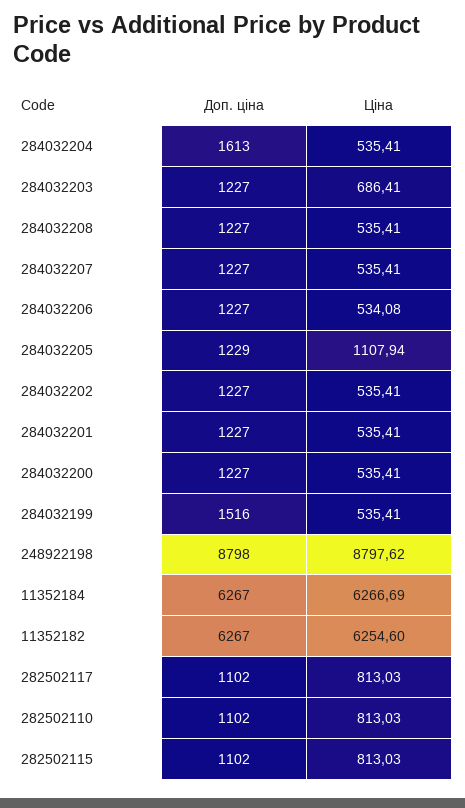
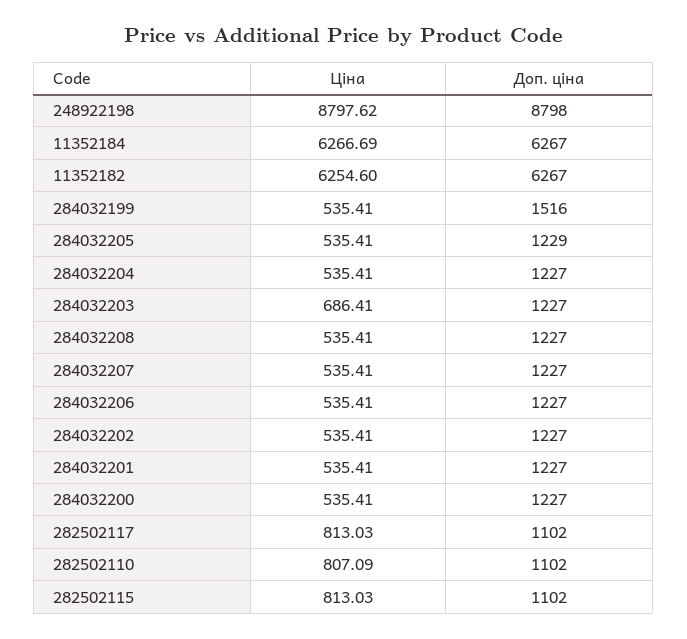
  {
    "Доп. ціна": {
-     "284032204": 1613,
+     "284032204": 1227,
      "284032203": 1227,
      "284032208": 1227,
      "284032207": 1227,
      "284032206": 1227,
      "284032205": 1229,
      "284032202": 1227,
      "284032201": 1227,
      "284032200": 1227,
      "284032199": 1516,
      "248922198": 8798,
      "11352184": 6267,
      "11352182": 6267,
      "282502117": 1102,
      "282502110": 1102,
      "282502115": 1102
    },
    "Ціна": {
      "284032204": 535.41,
      "284032203": 686.41,
      "284032208": 535.41,
      "284032207": 535.41,
-     "284032206": 534.08,
+     "284032206": 535.41,
-     "284032205": 1107.94,
+     "284032205": 535.41,
      "284032202": 535.41,
      "284032201": 535.41,
      "284032200": 535.41,
      "284032199": 535.41,
      "248922198": 8797.62,
      "11352184": 6266.69,
      "11352182": 6254.6,
      "282502117": 813.03,
-     "282502110": 813.03,
+     "282502110": 807.09,
      "282502115": 813.03
    }
  }

